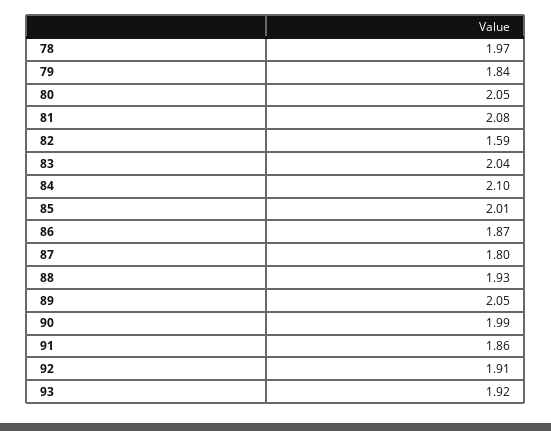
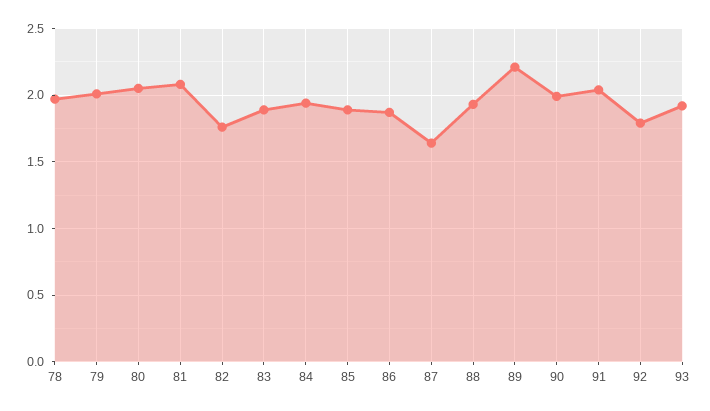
  {
    "78": 1.97,
-   "79": 1.84,
+   "79": 2,
    "80": 2.05,
    "81": 2.08,
-   "82": 1.59,
+   "82": 1.75,
-   "83": 2.04,
+   "83": 1.9,
-   "84": 2.1,
+   "84": 1.95,
-   "85": 2.01,
+   "85": 1.9,
    "86": 1.87,
-   "87": 1.8,
+   "87": 1.65,
    "88": 1.93,
-   "89": 2.05,
+   "89": 2.2,
    "90": 1.99,
-   "91": 1.86,
+   "91": 2.05,
-   "92": 1.91,
+   "92": 1.8,
    "93": 1.92
  }

